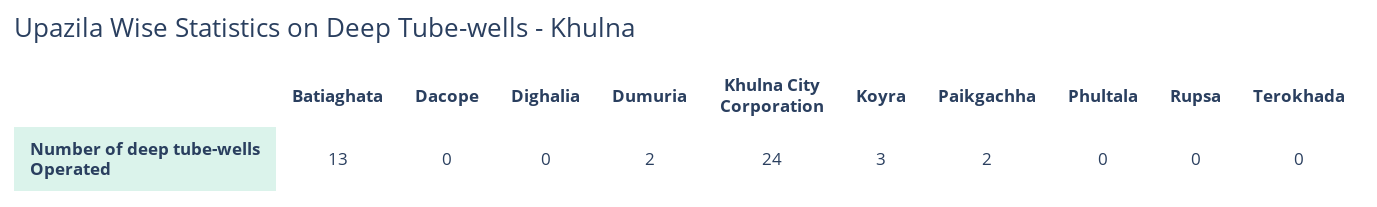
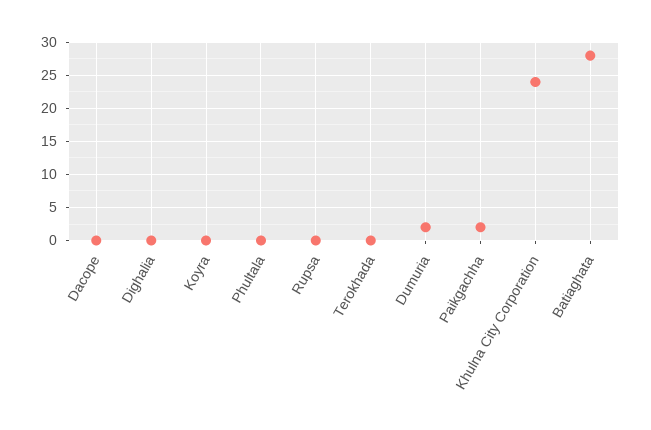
  {
-   "Batiaghata": 13,
+   "Batiaghata": 28,
    "Dacope": 0,
    "Dighalia": 0,
    "Dumuria": 2,
    "Khulna City Corporation": 24,
-   "Koyra": 3,
+   "Koyra": 0,
    "Paikgachha": 2,
    "Phultala": 0,
    "Rupsa": 0,
    "Terokhada": 0
  }

